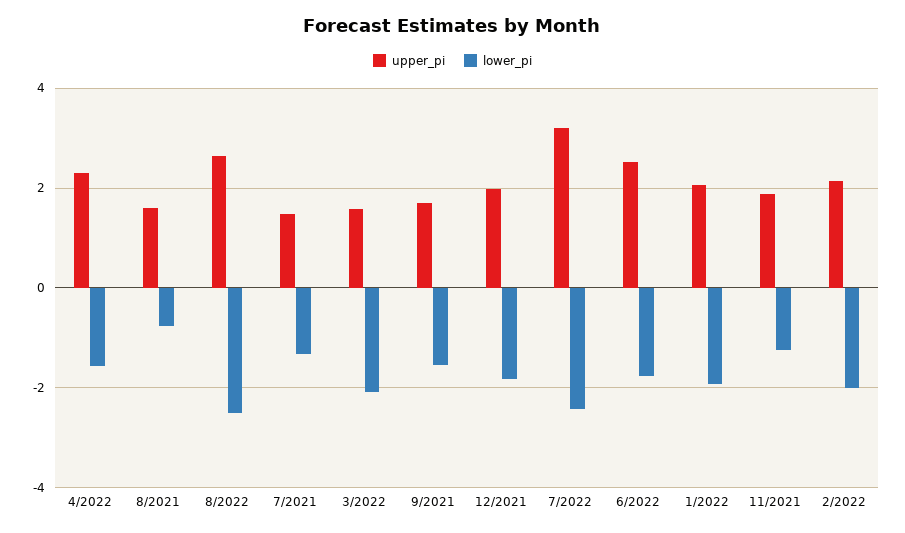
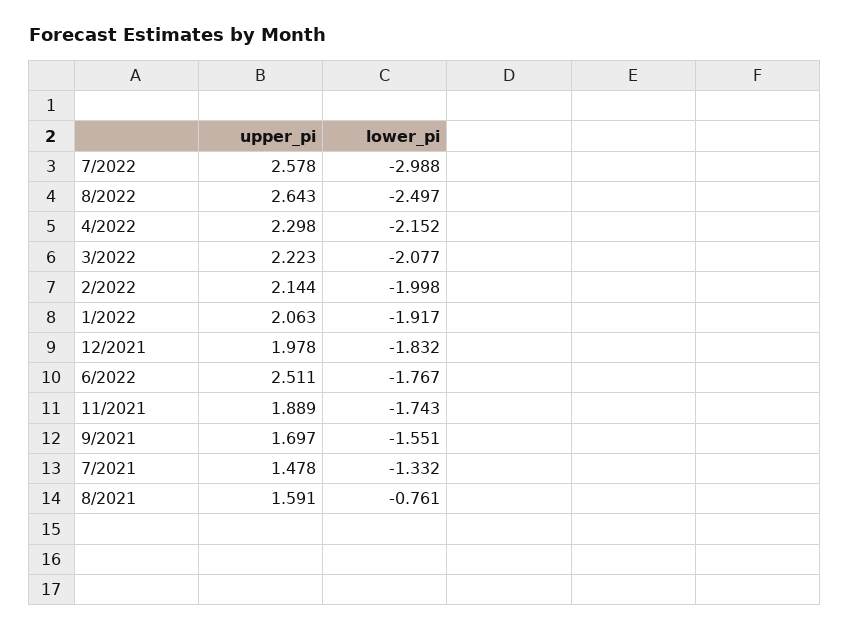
  {
    "upper_pi": {
      "4/2022": 2.298,
      "8/2021": 1.591,
      "8/2022": 2.643,
      "7/2021": 1.478,
-     "3/2022": 1.6,
+     "3/2022": 2.223,
      "9/2021": 1.697,
      "12/2021": 1.978,
-     "7/2022": 3.2,
+     "7/2022": 2.578,
      "6/2022": 2.511,
      "1/2022": 2.063,
      "11/2021": 1.889,
      "2/2022": 2.144
    },
    "lower_pi": {
-     "4/2022": -1.6,
+     "4/2022": -2.152,
      "8/2021": -0.761,
      "8/2022": -2.497,
      "7/2021": -1.332,
      "3/2022": -2.077,
      "9/2021": -1.551,
      "12/2021": -1.832,
-     "7/2022": -2.4,
+     "7/2022": -2.988,
      "6/2022": -1.767,
      "1/2022": -1.917,
-     "11/2021": -1.2,
+     "11/2021": -1.743,
      "2/2022": -1.998
    }
  }

